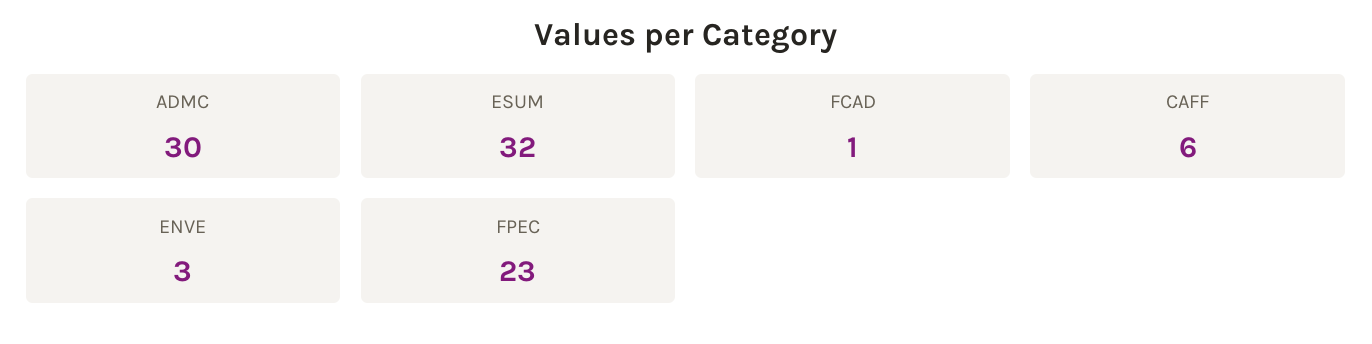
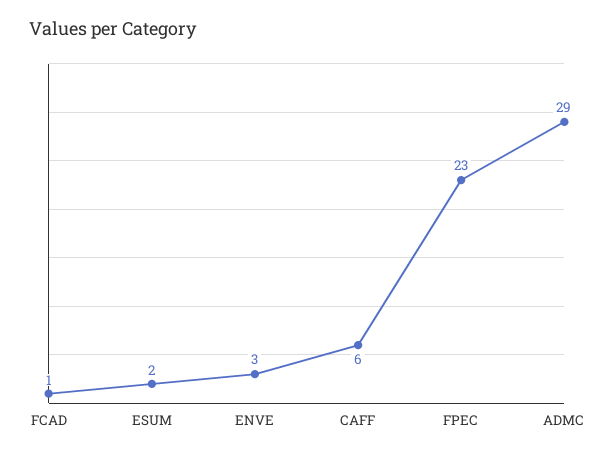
  {
-   "ADMC": 30,
+   "ADMC": 29,
-   "ESUM": 32,
+   "ESUM": 2,
    "FCAD": 1,
    "CAFF": 6,
    "ENVE": 3,
    "FPEC": 23
  }

